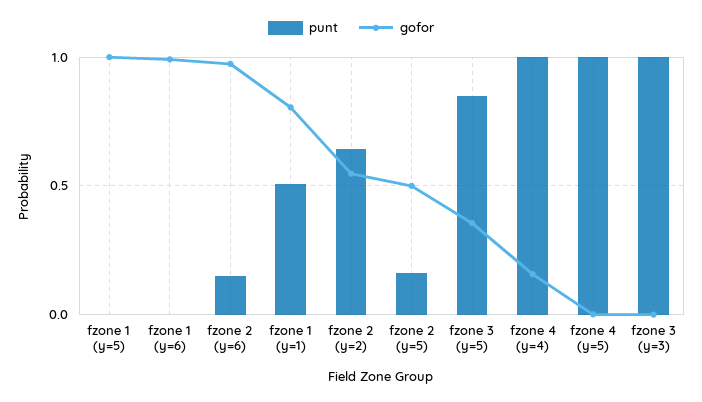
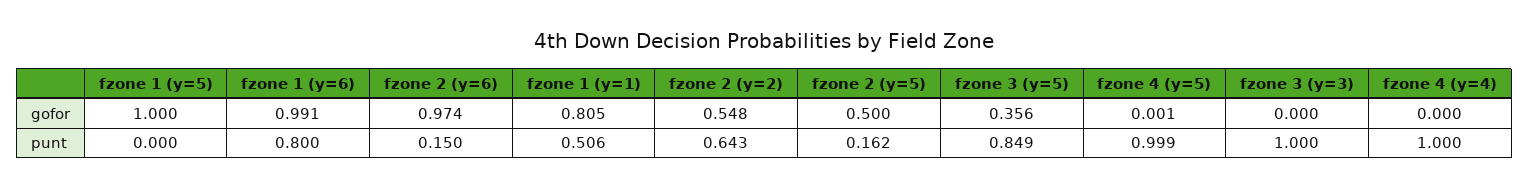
  {
    "punt": {
      "fzone 1 (y=5)": 0,
-     "fzone 1 (y=6)": 0,
+     "fzone 1 (y=6)": 0.8,
      "fzone 2 (y=6)": 0.15,
      "fzone 1 (y=1)": 0.506,
      "fzone 2 (y=2)": 0.643,
      "fzone 2 (y=5)": 0.162,
      "fzone 3 (y=5)": 0.849,
      "fzone 4 (y=4)": 1,
      "fzone 4 (y=5)": 0.999,
      "fzone 3 (y=3)": 1
    },
    "gofor": {
      "fzone 1 (y=5)": 1,
      "fzone 1 (y=6)": 0.991,
      "fzone 2 (y=6)": 0.974,
      "fzone 1 (y=1)": 0.805,
      "fzone 2 (y=2)": 0.548,
      "fzone 2 (y=5)": 0.5,
      "fzone 3 (y=5)": 0.356,
-     "fzone 4 (y=4)": 0.15,
+     "fzone 4 (y=4)": 0,
      "fzone 4 (y=5)": 0.001,
      "fzone 3 (y=3)": 0
    }
  }

